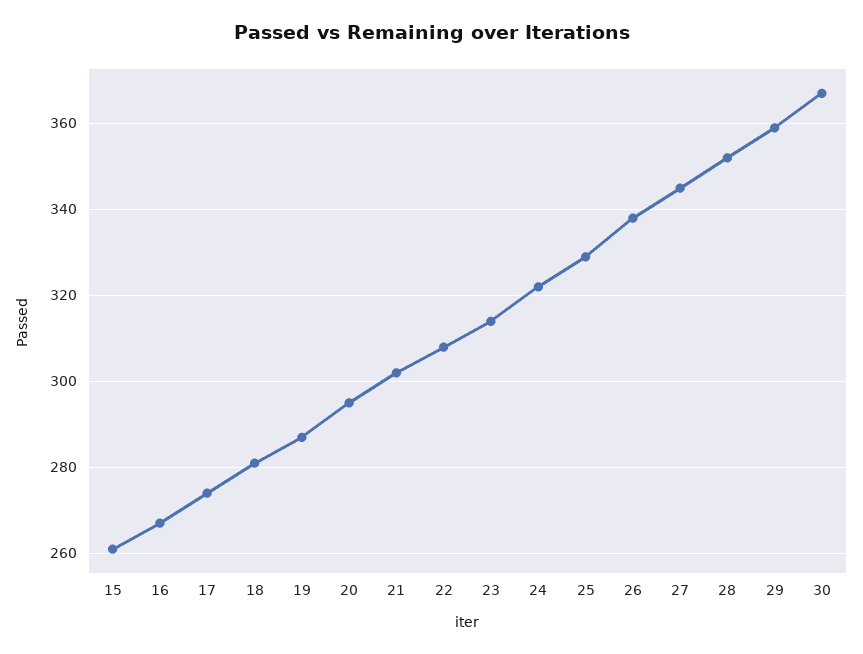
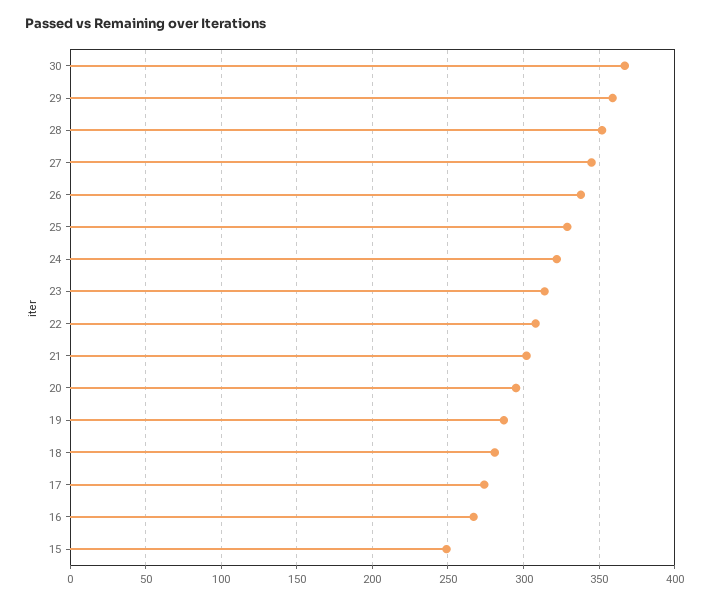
  {
-   "15": 260,
+   "15": 250,
    "16": 265,
    "17": 275,
    "18": 280,
    "19": 285,
    "20": 295,
    "21": 300,
    "22": 310,
    "23": 315,
    "24": 320,
    "25": 330,
    "26": 340,
    "27": 345,
    "28": 350,
    "29": 360,
    "30": 365
  }

